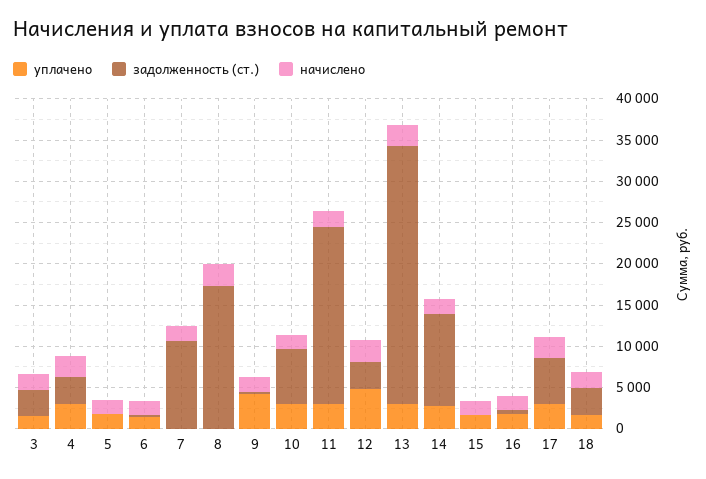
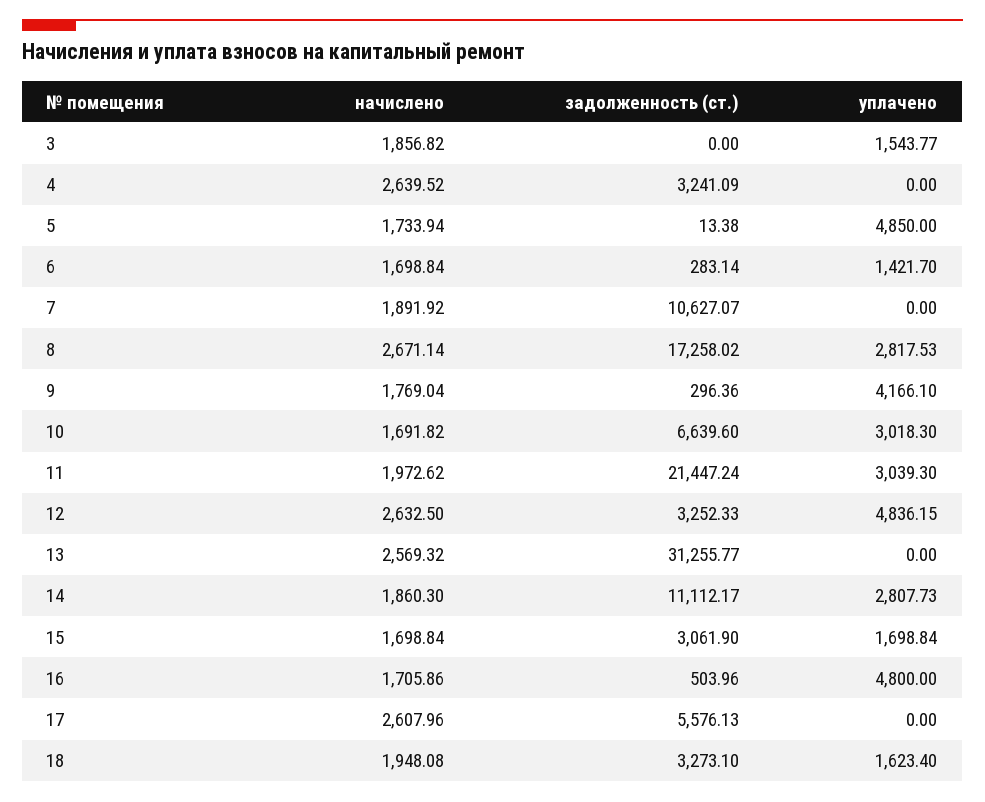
  {
    "уплачено": {
      "3": 1543.77,
-     "4": 3000,
+     "4": 0,
-     "5": 2000,
+     "5": 4850,
      "6": 1421.7,
      "7": 0,
-     "8": 0,
+     "8": 2817.53,
      "9": 4166.1,
      "10": 3018.3,
      "11": 3039.3,
      "12": 4836.15,
-     "13": 3000,
+     "13": 0,
      "14": 2807.73,
      "15": 1698.84,
-     "16": 2000,
+     "16": 4800,
-     "17": 3000,
+     "17": 0,
      "18": 1623.4
    },
    "задолженность (ст.)": {
-     "3": 3000,
+     "3": 0,
      "4": 3241.09,
      "5": 13.38,
      "6": 283.14,
      "7": 10627.07,
      "8": 17258.02,
      "9": 296.36,
      "10": 6639.6,
      "11": 21447.24,
      "12": 3252.33,
      "13": 31255.77,
      "14": 11112.17,
-     "15": 0,
+     "15": 3061.9,
      "16": 503.96,
      "17": 5576.13,
      "18": 3273.1
    },
    "начислено": {
      "3": 1856.82,
      "4": 2639.52,
      "5": 1733.94,
      "6": 1698.84,
      "7": 1891.92,
      "8": 2671.14,
      "9": 1769.04,
      "10": 1691.82,
      "11": 1972.62,
      "12": 2632.5,
      "13": 2569.32,
      "14": 1860.3,
      "15": 1698.84,
      "16": 1705.86,
      "17": 2607.96,
      "18": 1948.08
    }
  }

